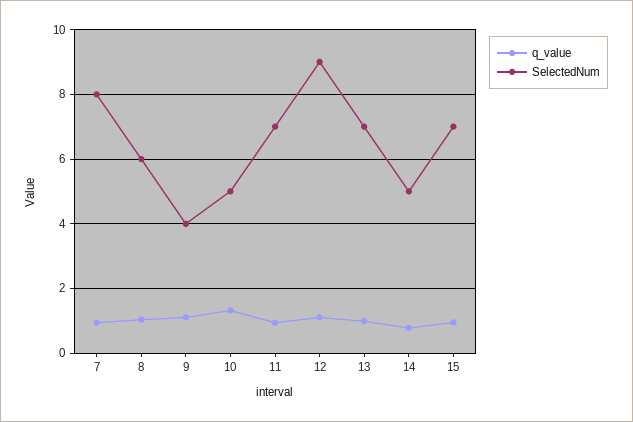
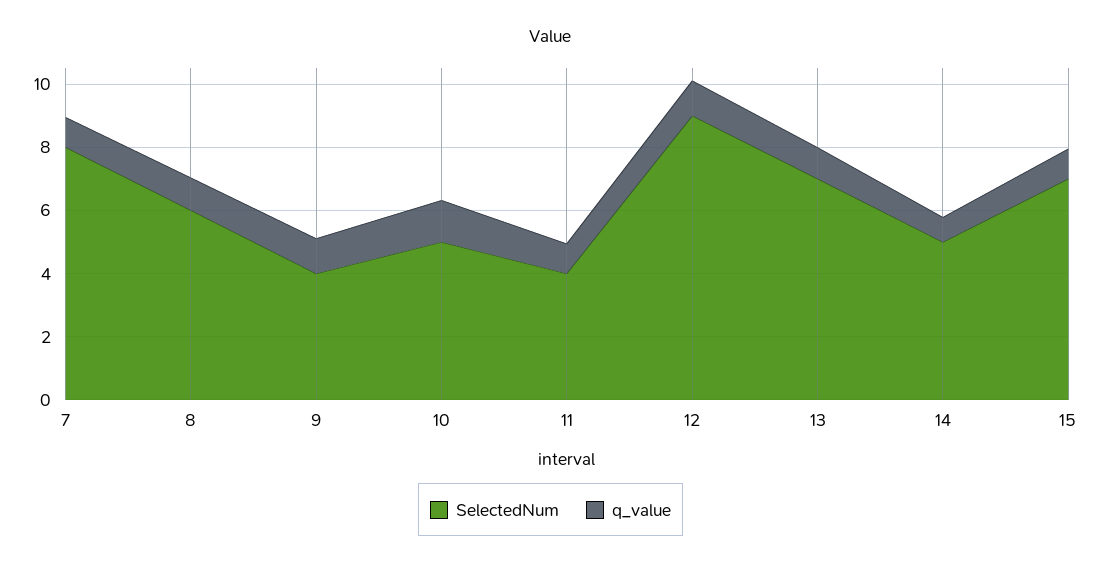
  {
    "q_value": {
      "7": 1,
      "8": 1,
      "9": 1.2,
      "10": 1.4,
      "11": 1,
      "12": 1.2,
      "13": 1,
      "14": 0.8,
      "15": 1
    },
    "SelectedNum": {
      "7": 8,
      "8": 6,
      "9": 4,
      "10": 5,
-     "11": 7,
+     "11": 4,
      "12": 9,
      "13": 7,
      "14": 5,
      "15": 7
    }
  }

